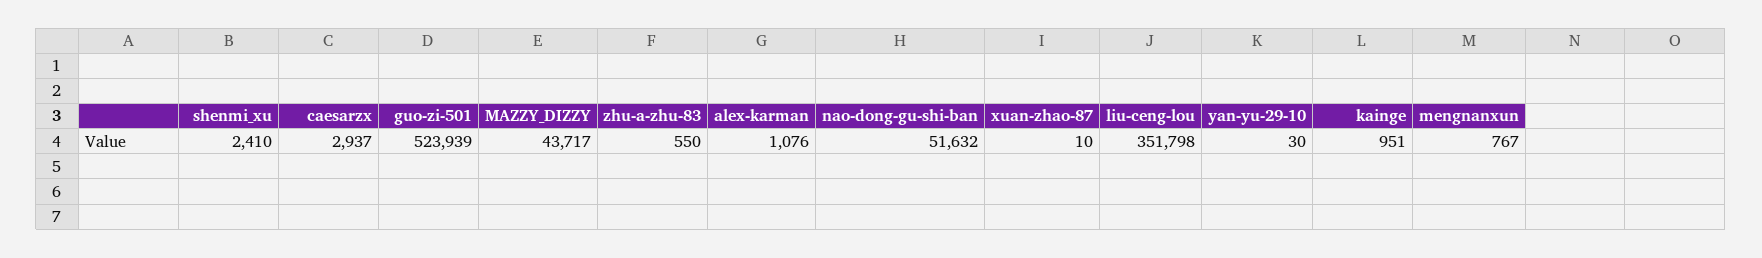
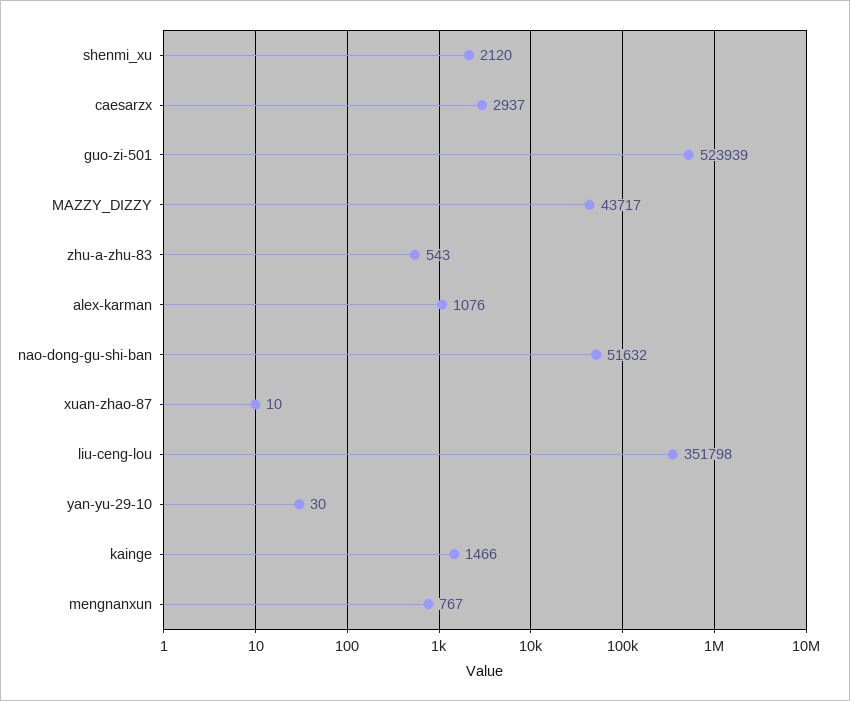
  {
-   "shenmi_xu": 2410,
+   "shenmi_xu": 2120,
    "caesarzx": 2937,
    "guo-zi-501": 523939,
    "MAZZY_DIZZY": 43717,
-   "zhu-a-zhu-83": 550,
+   "zhu-a-zhu-83": 543,
    "alex-karman": 1076,
    "nao-dong-gu-shi-ban": 51632,
    "xuan-zhao-87": 10,
    "liu-ceng-lou": 351798,
    "yan-yu-29-10": 30,
-   "kainge": 951,
+   "kainge": 1466,
    "mengnanxun": 767
  }

